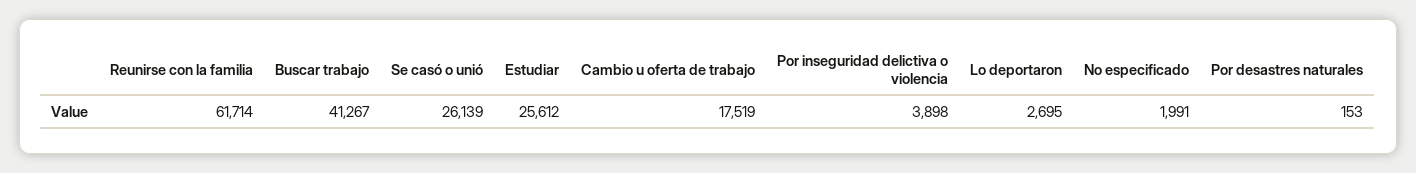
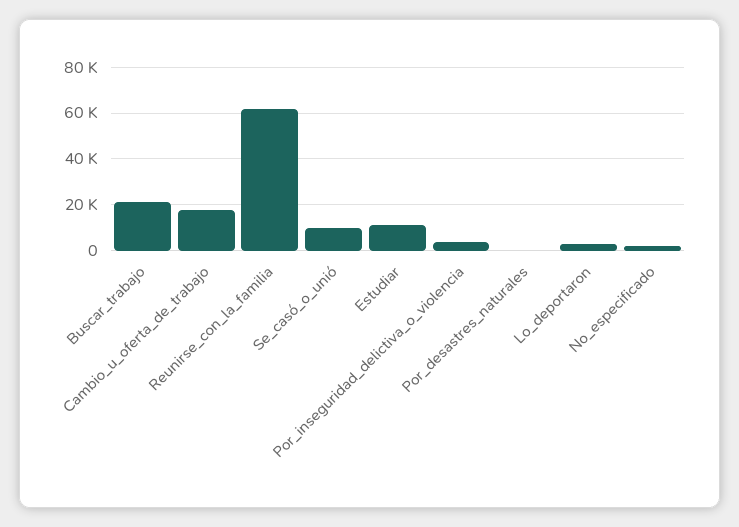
  {
    "Reunirse con la familia": 61714,
-   "Buscar trabajo": 41267,
+   "Buscar trabajo": 20000,
-   "Se casó o unió": 26139,
+   "Se casó o unió": 10000,
-   "Estudiar": 25612,
+   "Estudiar": 10000,
    "Cambio u oferta de trabajo": 17519,
    "Por inseguridad delictiva o violencia": 3898,
    "Lo deportaron": 2695,
    "No especificado": 1991,
    "Por desastres naturales": 153
  }

